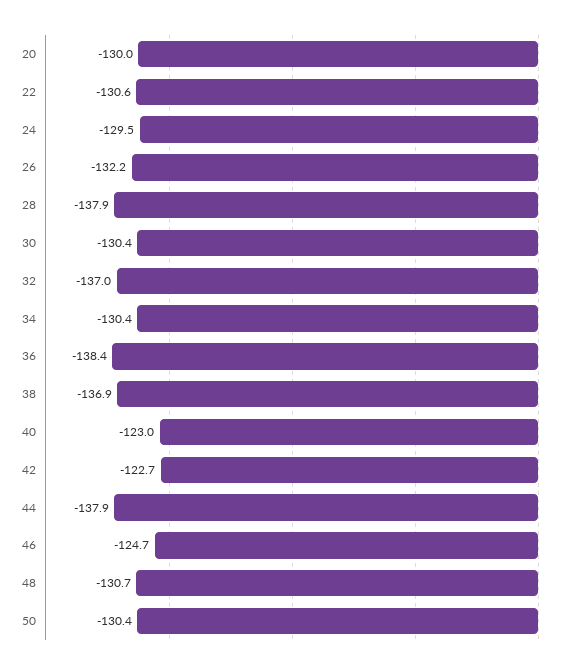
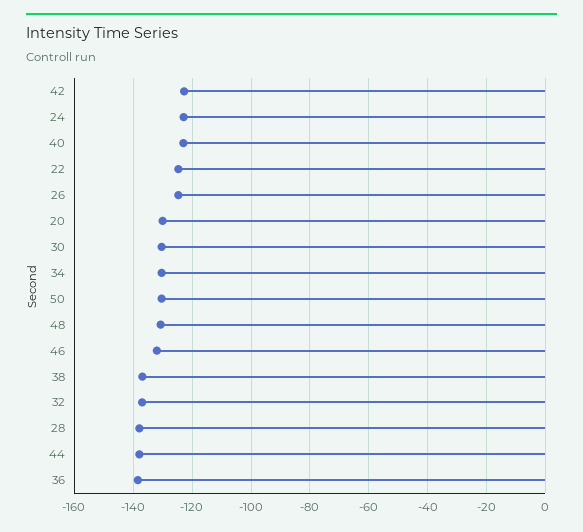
  {
    "20": -130,
-   "22": -130.6,
+   "22": -125,
-   "24": -129.5,
+   "24": -122.5,
-   "26": -132.2,
+   "26": -125,
    "28": -137.9,
    "30": -130.4,
    "32": -137,
    "34": -130.4,
    "36": -138.4,
    "38": -136.9,
    "40": -123,
    "42": -122.7,
    "44": -137.9,
-   "46": -124.7,
+   "46": -132.5,
    "48": -130.7,
    "50": -130.4
  }

